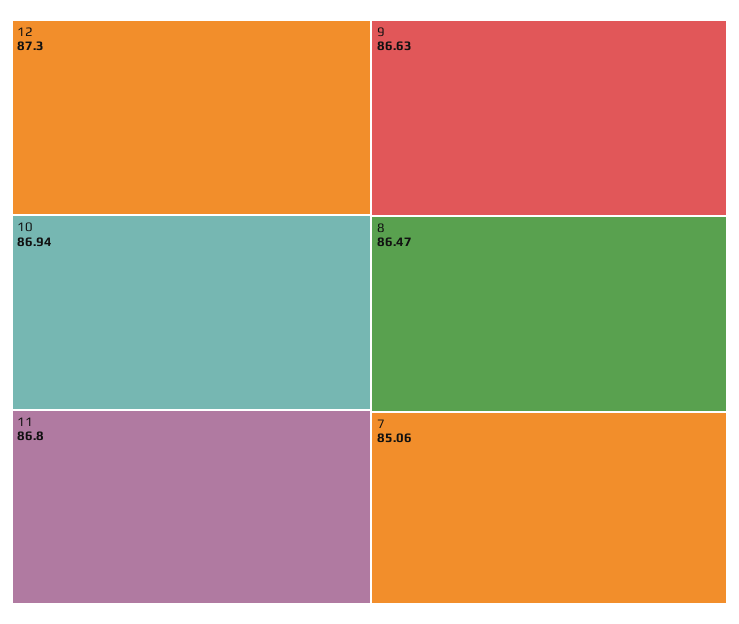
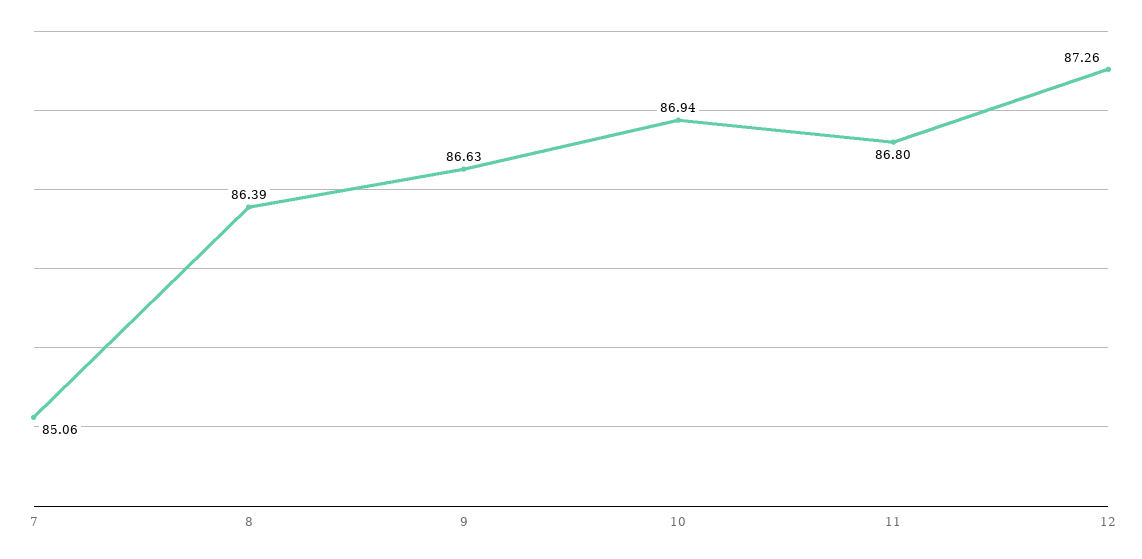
  {
-   "12": 87.3,
+   "12": 87.26,
    "10": 86.94,
    "11": 86.8,
    "9": 86.63,
-   "8": 86.47,
+   "8": 86.39,
    "7": 85.06
  }

